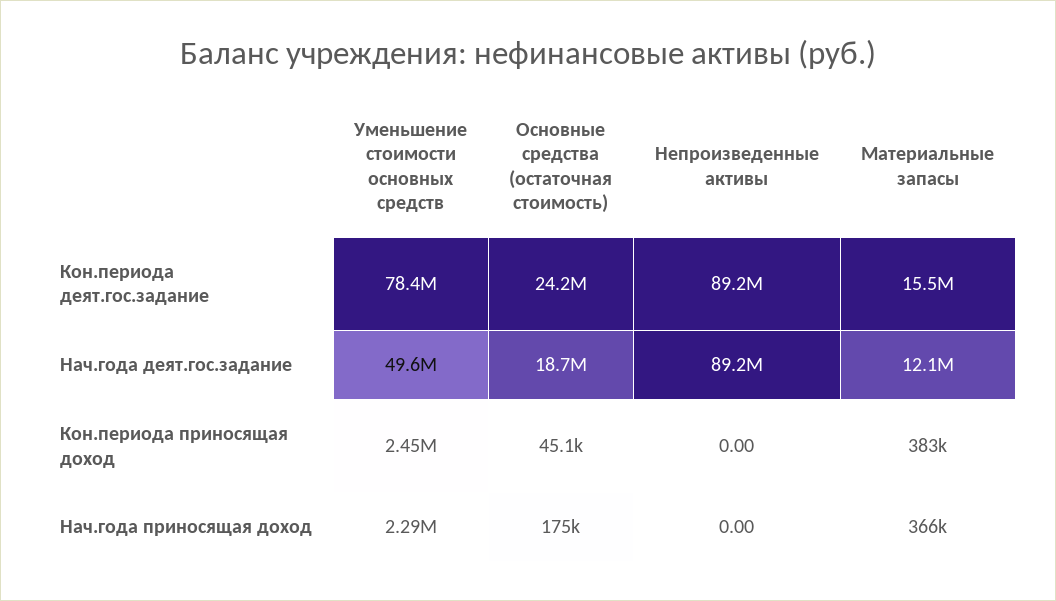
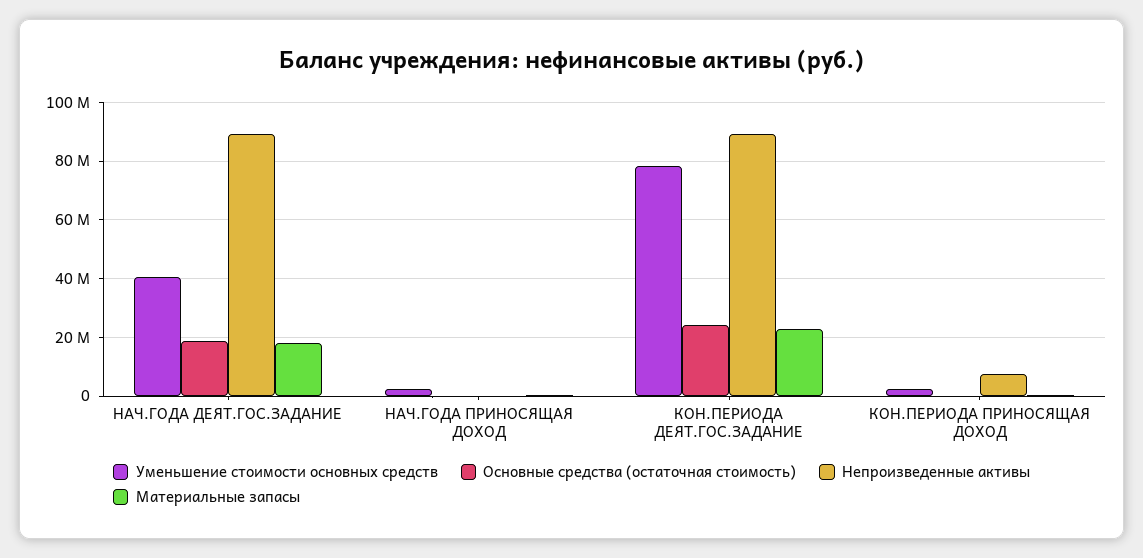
  {
    "Уменьшение стоимости основных средств": {
      "Кон.периода деят.гос.задание": 78400000,
-     "Нач.года деят.гос.задание": 49600000,
+     "Нач.года деят.гос.задание": 40000000,
      "Кон.периода приносящая доход": 2450000,
      "Нач.года приносящая доход": 2290000
    },
    "Основные средства (остаточная стоимость)": {
      "Кон.периода деят.гос.задание": 24200000,
      "Нач.года деят.гос.задание": 18700000,
      "Кон.периода приносящая доход": 45100,
      "Нач.года приносящая доход": 175000
    },
    "Непроизведенные активы": {
      "Кон.периода деят.гос.задание": 89200000,
      "Нач.года деят.гос.задание": 89200000,
-     "Кон.периода приносящая доход": 0,
+     "Кон.периода приносящая доход": 7500000,
      "Нач.года приносящая доход": 0
    },
    "Материальные запасы": {
-     "Кон.периода деят.гос.задание": 15500000,
+     "Кон.периода деят.гос.задание": 22500000,
-     "Нач.года деят.гос.задание": 12100000,
+     "Нач.года деят.гос.задание": 17500000,
      "Кон.периода приносящая доход": 383000,
      "Нач.года приносящая доход": 366000
    }
  }

